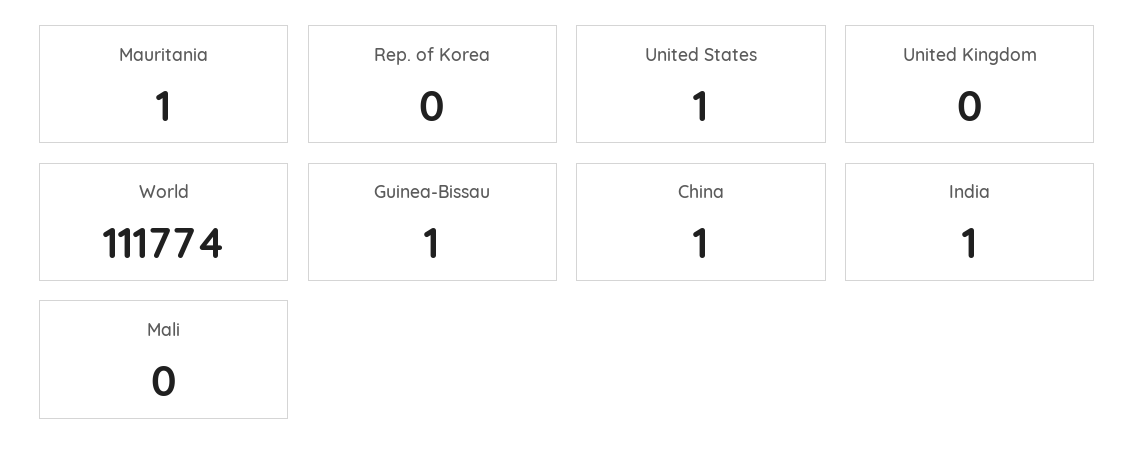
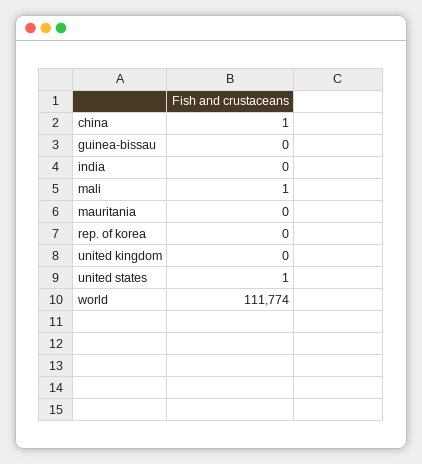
  {
-   "Mauritania": 1,
+   "Mauritania": 0,
    "Rep. of Korea": 0,
    "United States": 1,
    "United Kingdom": 0,
    "World": 111774,
-   "Guinea-Bissau": 1,
+   "Guinea-Bissau": 0,
    "China": 1,
-   "India": 1,
+   "India": 0,
-   "Mali": 0
+   "Mali": 1
  }

